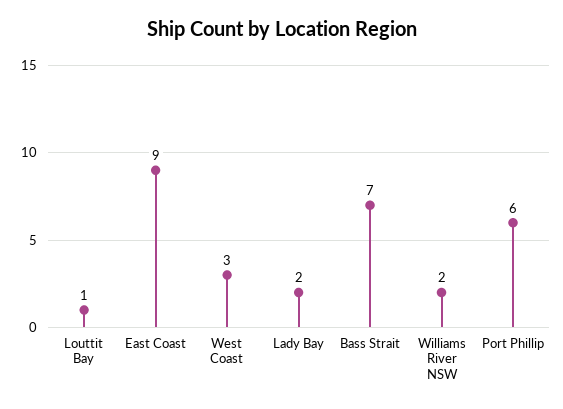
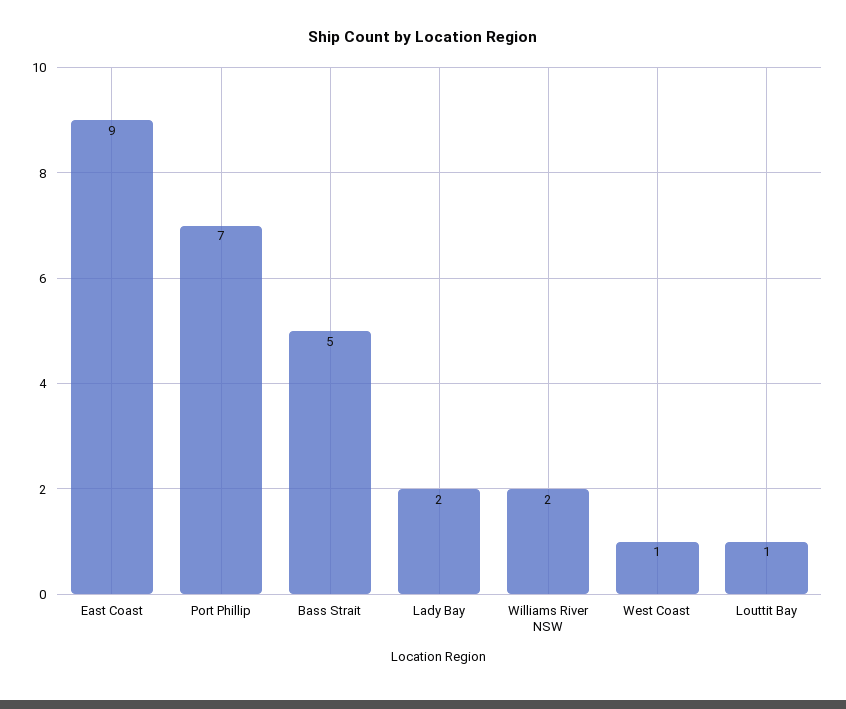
  {
    "Louttit Bay": 1,
    "East Coast": 9,
-   "West Coast": 3,
+   "West Coast": 1,
    "Lady Bay": 2,
-   "Bass Strait": 7,
+   "Bass Strait": 5,
    "Williams River NSW": 2,
-   "Port Phillip": 6
+   "Port Phillip": 7
  }

